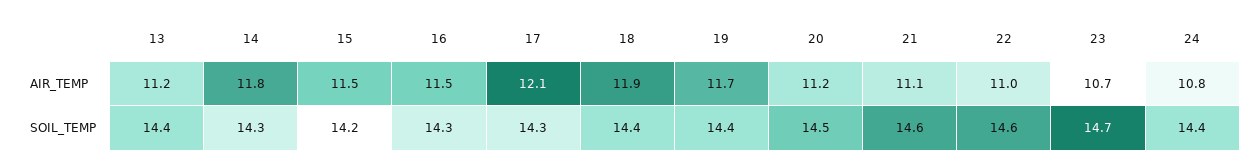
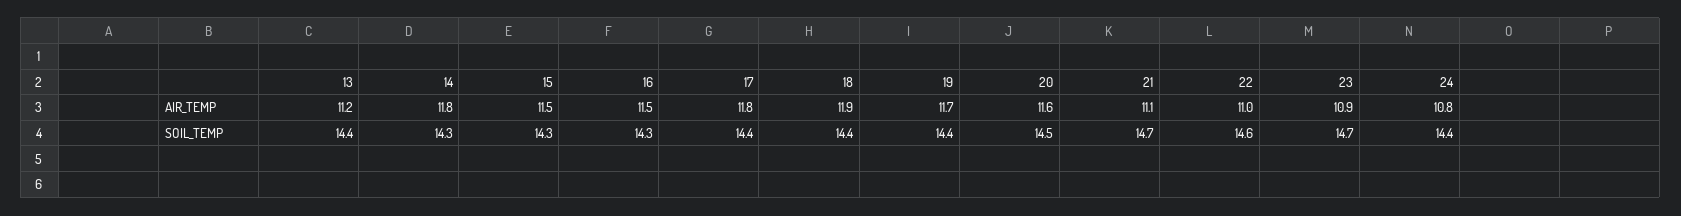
  {
    "13": {
      "AIR_TEMP": 11.2,
      "SOIL_TEMP": 14.4
    },
    "14": {
      "AIR_TEMP": 11.8,
      "SOIL_TEMP": 14.3
    },
    "15": {
      "AIR_TEMP": 11.5,
-     "SOIL_TEMP": 14.2
+     "SOIL_TEMP": 14.3
    },
    "16": {
      "AIR_TEMP": 11.5,
      "SOIL_TEMP": 14.3
    },
    "17": {
-     "AIR_TEMP": 12.1,
+     "AIR_TEMP": 11.8,
-     "SOIL_TEMP": 14.3
+     "SOIL_TEMP": 14.4
    },
    "18": {
      "AIR_TEMP": 11.9,
      "SOIL_TEMP": 14.4
    },
    "19": {
      "AIR_TEMP": 11.7,
      "SOIL_TEMP": 14.4
    },
    "20": {
-     "AIR_TEMP": 11.2,
+     "AIR_TEMP": 11.6,
      "SOIL_TEMP": 14.5
    },
    "21": {
      "AIR_TEMP": 11.1,
-     "SOIL_TEMP": 14.6
+     "SOIL_TEMP": 14.7
    },
    "22": {
      "AIR_TEMP": 11,
      "SOIL_TEMP": 14.6
    },
    "23": {
-     "AIR_TEMP": 10.7,
+     "AIR_TEMP": 10.9,
      "SOIL_TEMP": 14.7
    },
    "24": {
      "AIR_TEMP": 10.8,
      "SOIL_TEMP": 14.4
    }
  }

